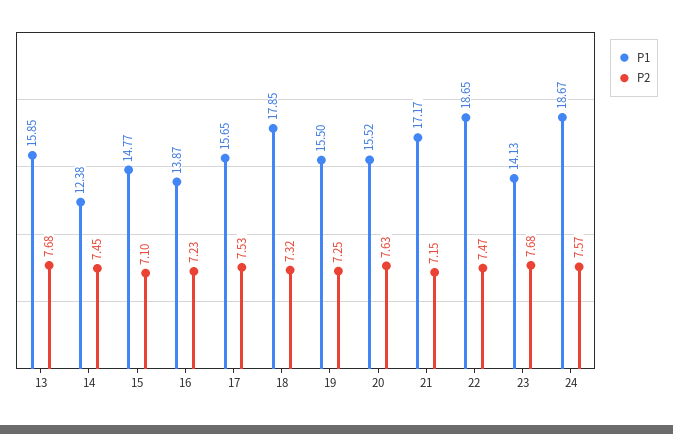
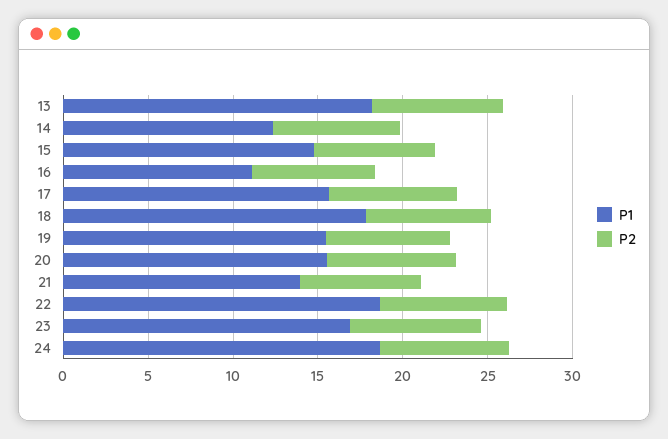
  {
    "P1": {
-     "13": 15.85,
+     "13": 18,
      "14": 12.38,
      "15": 14.77,
-     "16": 13.87,
+     "16": 11,
      "17": 15.65,
      "18": 17.85,
      "19": 15.5,
      "20": 15.52,
-     "21": 17.17,
+     "21": 14,
      "22": 18.65,
-     "23": 14.13,
+     "23": 17,
      "24": 18.67
    },
    "P2": {
      "13": 7.68,
      "14": 7.45,
      "15": 7.1,
      "16": 7.23,
      "17": 7.53,
      "18": 7.32,
      "19": 7.25,
      "20": 7.63,
      "21": 7.15,
      "22": 7.47,
      "23": 7.68,
      "24": 7.57
    }
  }

